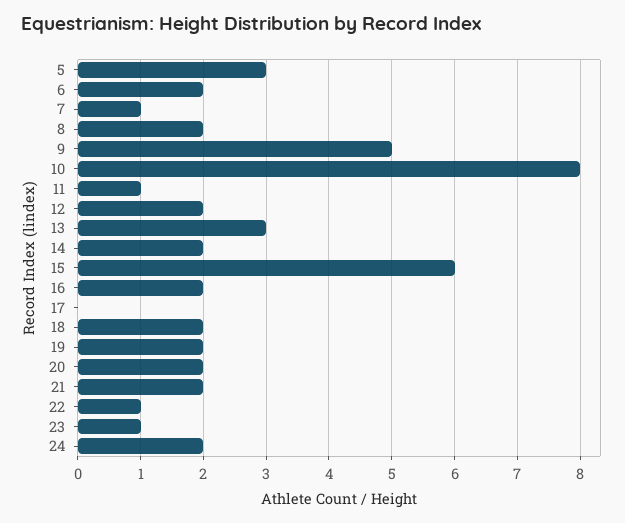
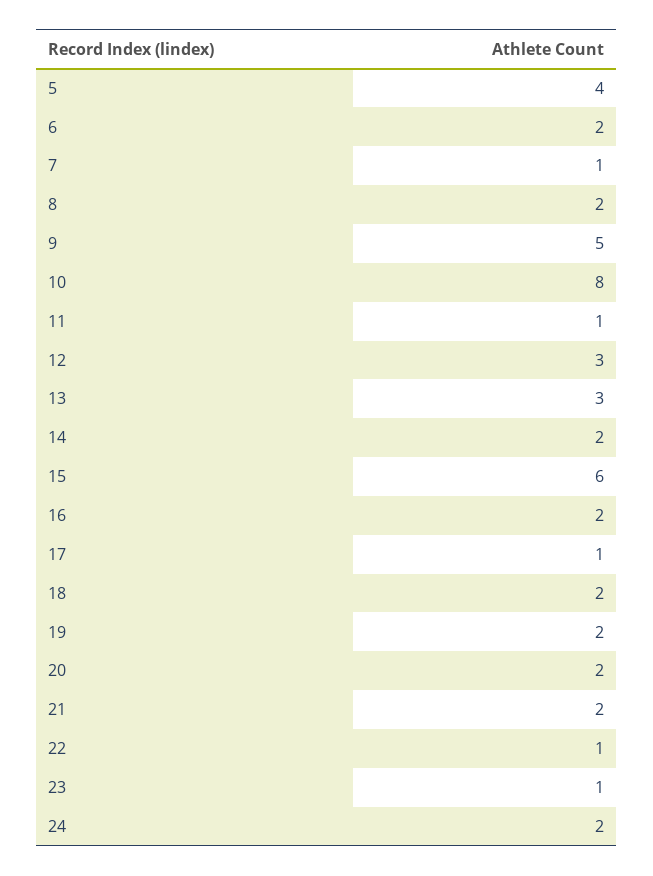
  {
-   "5": 3,
+   "5": 4,
    "6": 2,
    "7": 1,
    "8": 2,
    "9": 5,
    "10": 8,
    "11": 1,
-   "12": 2,
+   "12": 3,
    "13": 3,
    "14": 2,
    "15": 6,
    "16": 2,
-   "17": 0,
+   "17": 1,
    "18": 2,
    "19": 2,
    "20": 2,
    "21": 2,
    "22": 1,
    "23": 1,
    "24": 2
  }

